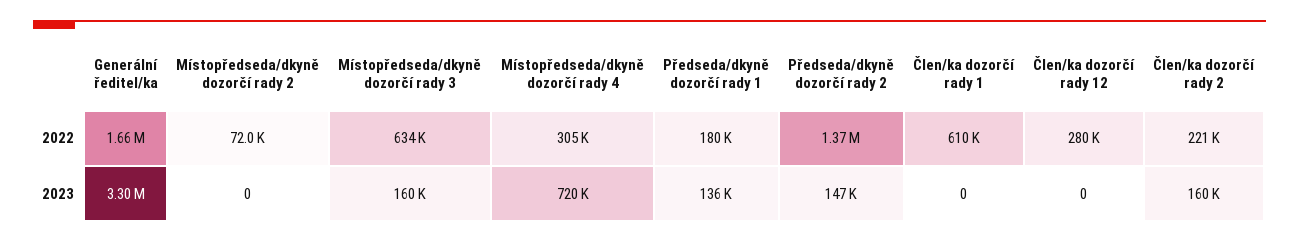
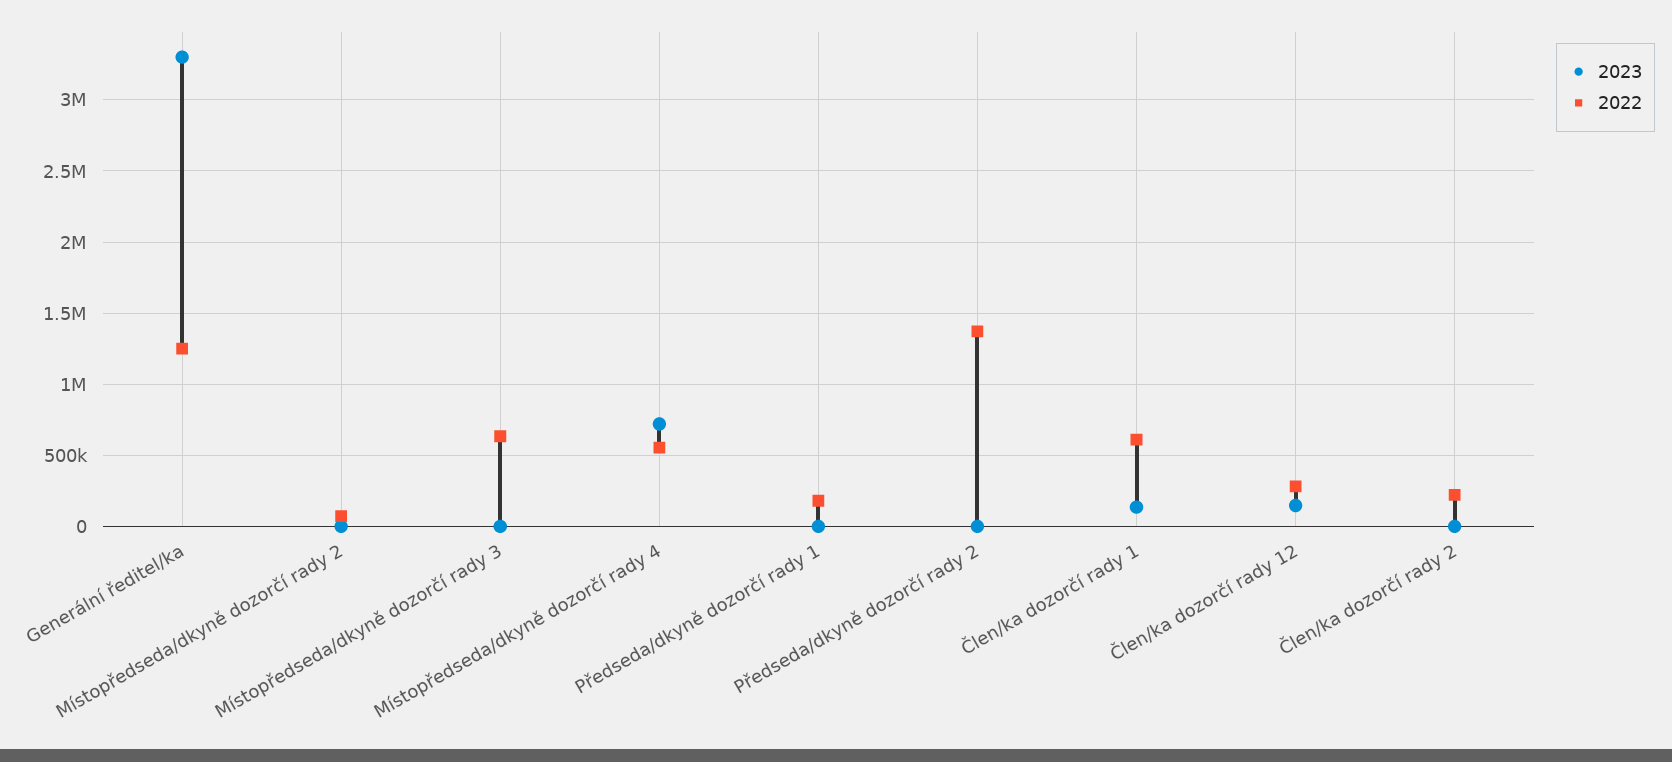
  {
    "2022": {
-     "Generální ředitel/ka": 1660000,
+     "Generální ředitel/ka": 1250000,
      "Místopředseda/dkyně dozorčí rady 2": 72000,
      "Místopředseda/dkyně dozorčí rady 3": 634000,
-     "Místopředseda/dkyně dozorčí rady 4": 305000,
+     "Místopředseda/dkyně dozorčí rady 4": 550000,
      "Předseda/dkyně dozorčí rady 1": 180000,
      "Předseda/dkyně dozorčí rady 2": 1370000,
      "Člen/ka dozorčí rady 1": 610000,
      "Člen/ka dozorčí rady 12": 280000,
      "Člen/ka dozorčí rady 2": 221000
    },
    "2023": {
      "Generální ředitel/ka": 3300000,
      "Místopředseda/dkyně dozorčí rady 2": 0,
-     "Místopředseda/dkyně dozorčí rady 3": 160000,
+     "Místopředseda/dkyně dozorčí rady 3": 0,
      "Místopředseda/dkyně dozorčí rady 4": 720000,
-     "Předseda/dkyně dozorčí rady 1": 136000,
+     "Předseda/dkyně dozorčí rady 1": 0,
-     "Předseda/dkyně dozorčí rady 2": 147000,
+     "Předseda/dkyně dozorčí rady 2": 0,
-     "Člen/ka dozorčí rady 1": 0,
+     "Člen/ka dozorčí rady 1": 150000,
-     "Člen/ka dozorčí rady 12": 0,
+     "Člen/ka dozorčí rady 12": 150000,
-     "Člen/ka dozorčí rady 2": 160000
+     "Člen/ka dozorčí rady 2": 0
    }
  }

